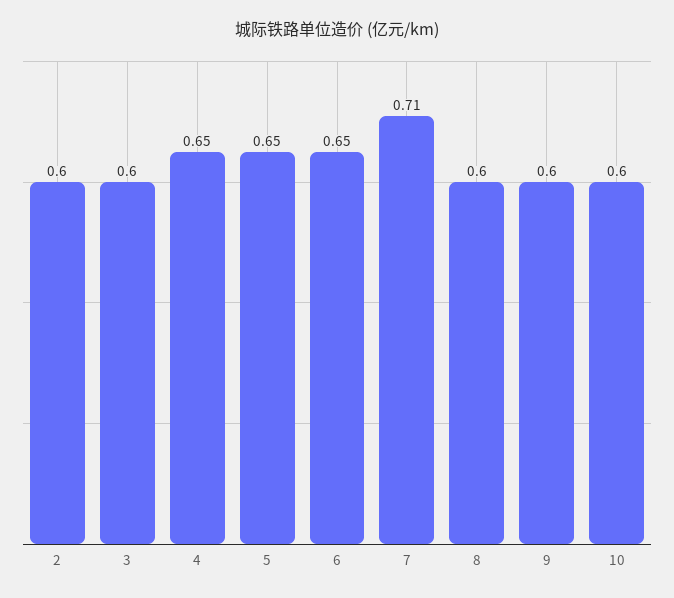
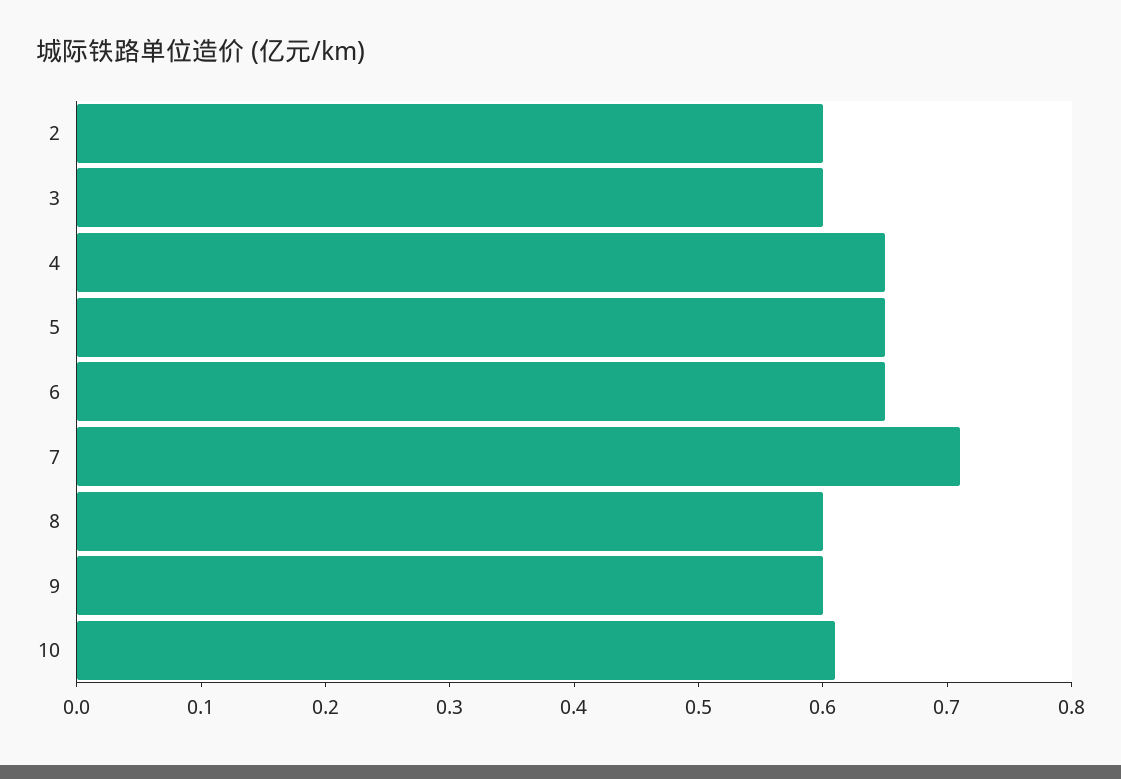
  {
    "2": 0.6,
    "3": 0.6,
    "4": 0.65,
    "5": 0.65,
    "6": 0.65,
    "7": 0.71,
    "8": 0.6,
    "9": 0.6,
-   "10": 0.6
+   "10": 0.61
  }

